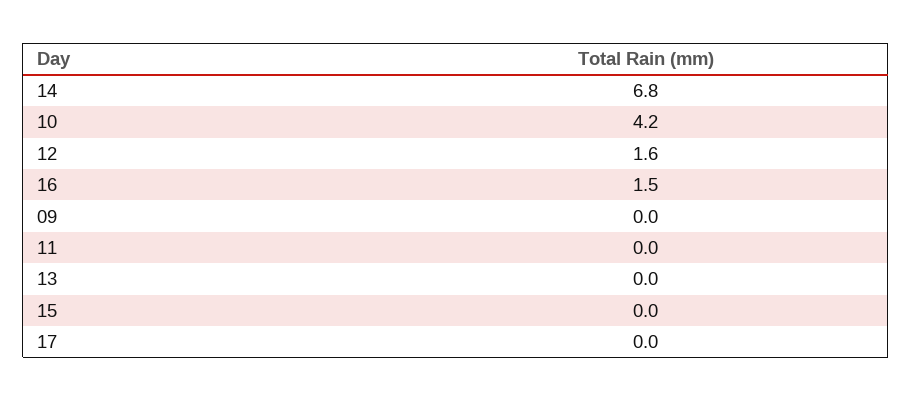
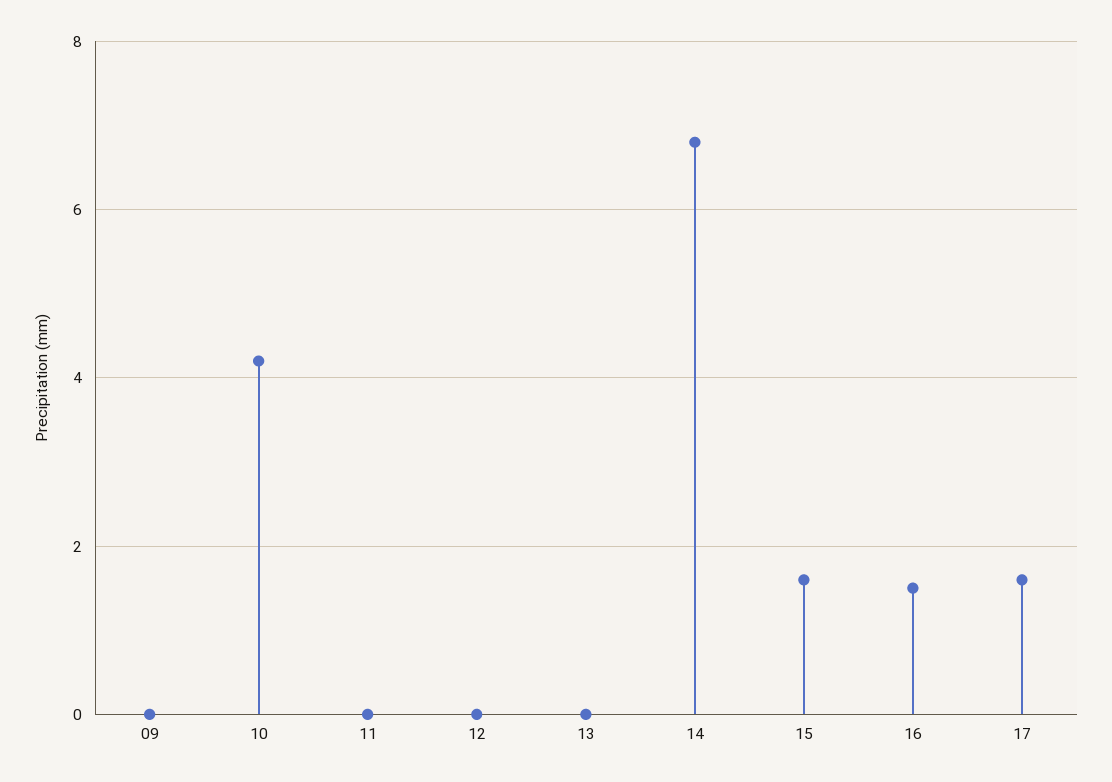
  {
    "14": 6.8,
    "10": 4.2,
-   "12": 1.6,
+   "12": 0,
    "16": 1.5,
    "09": 0,
    "11": 0,
    "13": 0,
-   "15": 0,
+   "15": 1.5,
-   "17": 0
+   "17": 1.5
  }

